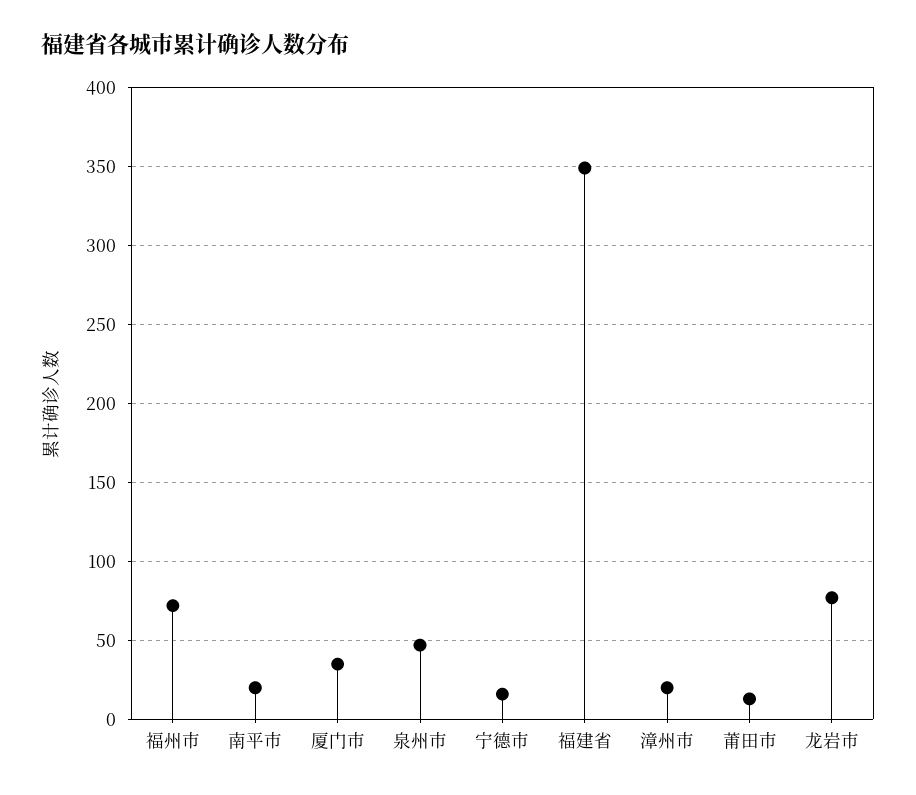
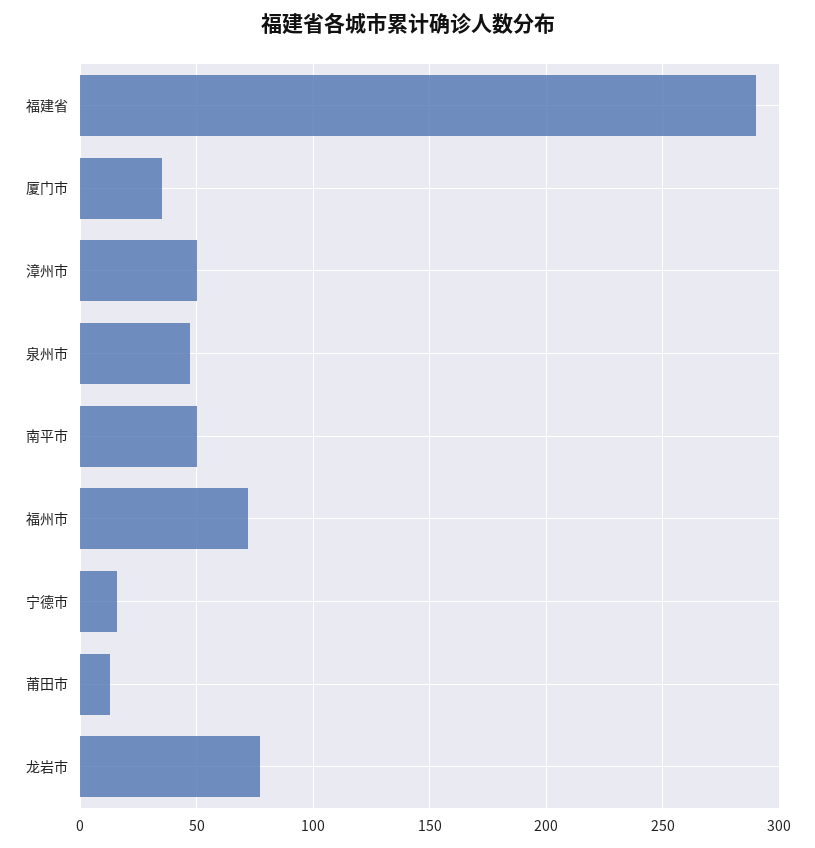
  {
    "福州市": 70,
-   "南平市": 20,
+   "南平市": 50,
    "厦门市": 35,
    "泉州市": 45,
    "宁德市": 15,
-   "福建省": 350,
+   "福建省": 290,
-   "漳州市": 20,
+   "漳州市": 50,
    "莆田市": 15,
    "龙岩市": 75
  }

